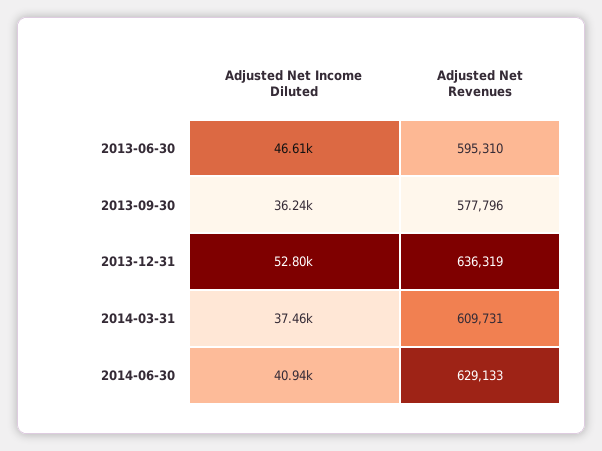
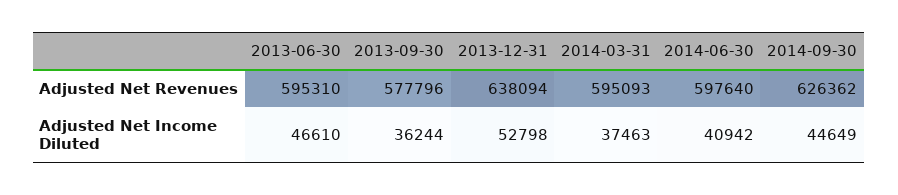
  {
    "Adjusted Net Income Diluted": {
      "2013-06-30": 46610,
      "2013-09-30": 36244,
      "2013-12-31": 52798,
      "2014-03-31": 37463,
-     "2014-06-30": 40942
+     "2014-06-30": 40942,
+     "2014-09-30": 44649
    },
    "Adjusted Net Revenues": {
      "2013-06-30": 595310,
      "2013-09-30": 577796,
-     "2013-12-31": 636319,
+     "2013-12-31": 638094,
-     "2014-03-31": 609731,
+     "2014-03-31": 595093,
-     "2014-06-30": 629133
+     "2014-06-30": 597640,
+     "2014-09-30": 626362
    }
  }

